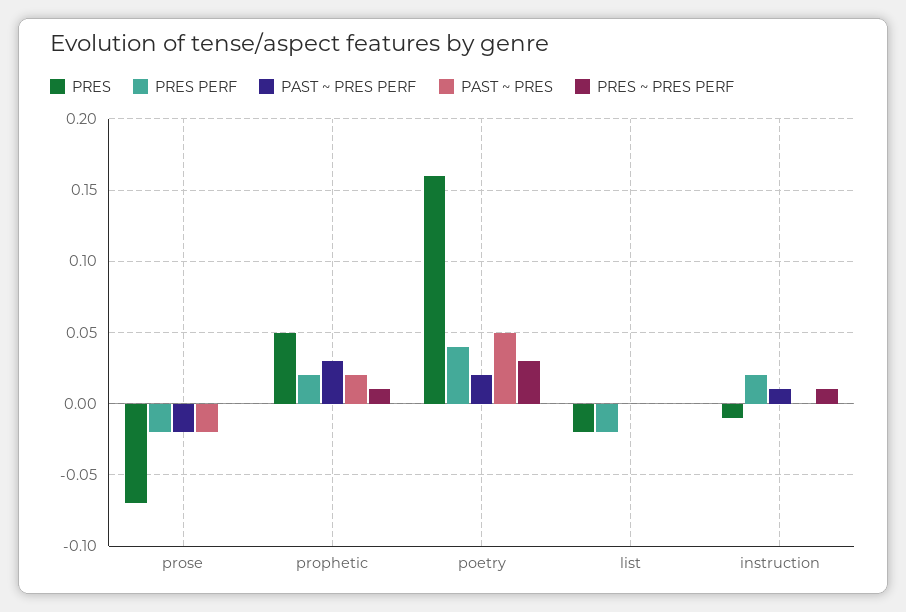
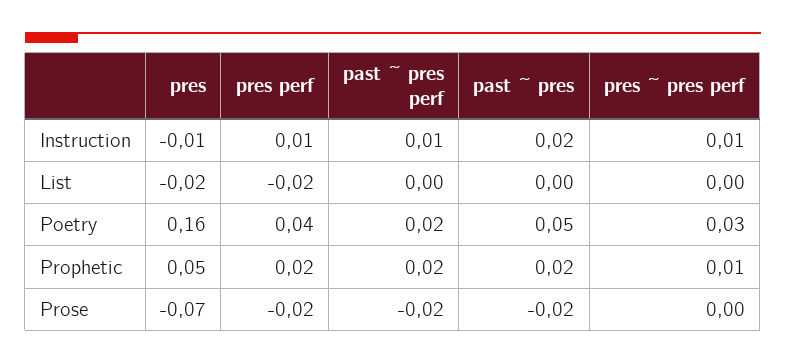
  {
    "PRES": {
      "prose": -0.07,
      "prophetic": 0.05,
      "poetry": 0.16,
      "list": -0.02,
      "instruction": -0.01
    },
    "PRES PERF": {
      "prose": -0.02,
      "prophetic": 0.02,
      "poetry": 0.04,
      "list": -0.02,
-     "instruction": 0.02
+     "instruction": 0.01
    },
    "PAST ~ PRES PERF": {
      "prose": -0.02,
-     "prophetic": 0.03,
+     "prophetic": 0.02,
      "poetry": 0.02,
      "list": 0,
      "instruction": 0.01
    },
    "PAST ~ PRES": {
      "prose": -0.02,
      "prophetic": 0.02,
      "poetry": 0.05,
      "list": 0,
-     "instruction": 0
+     "instruction": 0.02
    },
    "PRES ~ PRES PERF": {
      "prose": 0,
      "prophetic": 0.01,
      "poetry": 0.03,
      "list": 0,
      "instruction": 0.01
    }
  }

